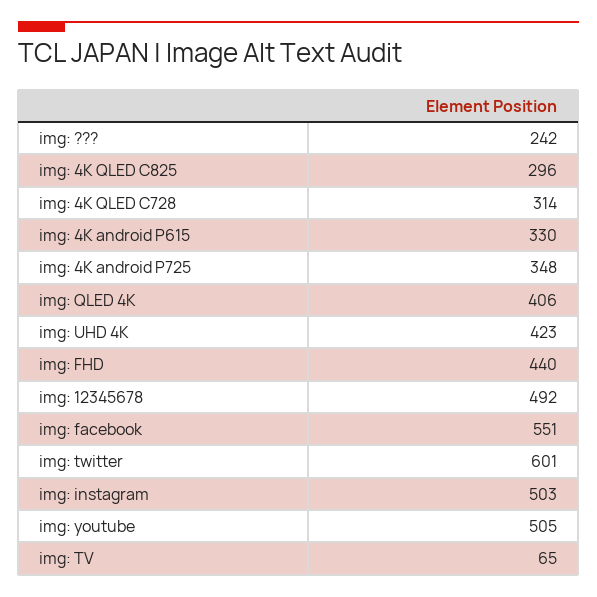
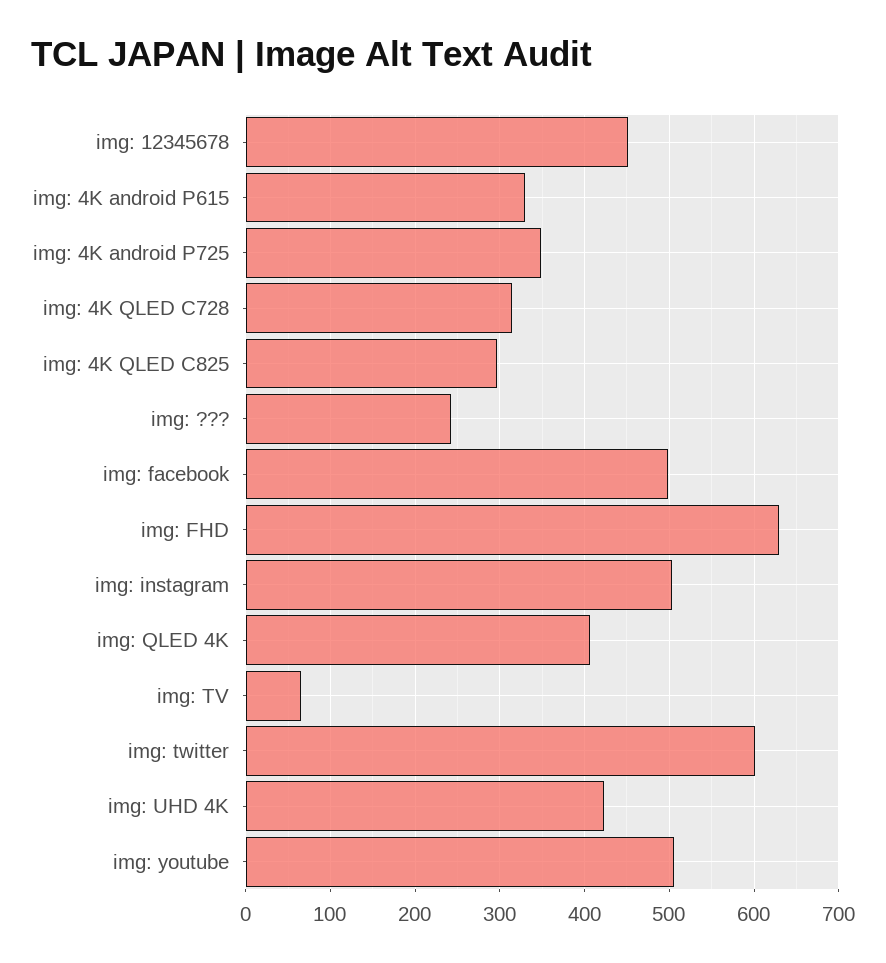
  {
    "img: ???": 242,
    "img: 4K QLED C825": 296,
    "img: 4K QLED C728": 314,
    "img: 4K android P615": 330,
    "img: 4K android P725": 348,
    "img: QLED 4K": 406,
    "img: UHD 4K": 423,
-   "img: FHD": 440,
+   "img: FHD": 630,
-   "img: 12345678": 492,
+   "img: 12345678": 450,
-   "img: facebook": 551,
+   "img: facebook": 500,
    "img: twitter": 601,
    "img: instagram": 503,
    "img: youtube": 505,
    "img: TV": 65
  }

